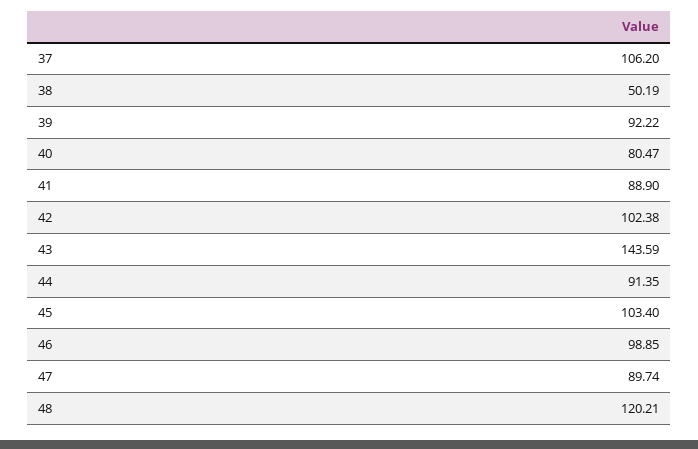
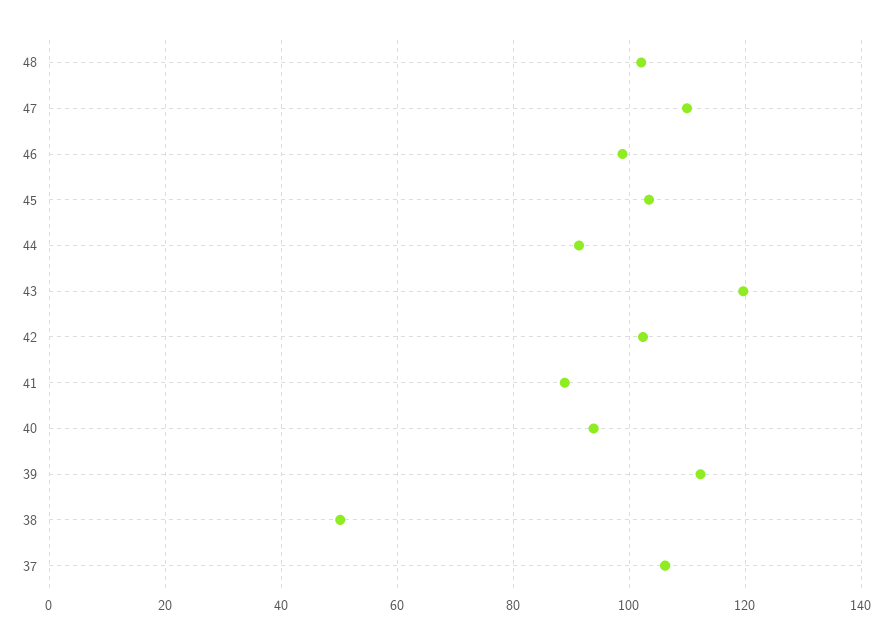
  {
    "37": 106.2,
    "38": 50.19,
-   "39": 92.22,
+   "39": 112,
-   "40": 80.47,
+   "40": 94,
    "41": 88.9,
    "42": 102.38,
-   "43": 143.59,
+   "43": 120,
    "44": 91.35,
    "45": 103.4,
    "46": 98.85,
-   "47": 89.74,
+   "47": 110,
-   "48": 120.21
+   "48": 102
  }

